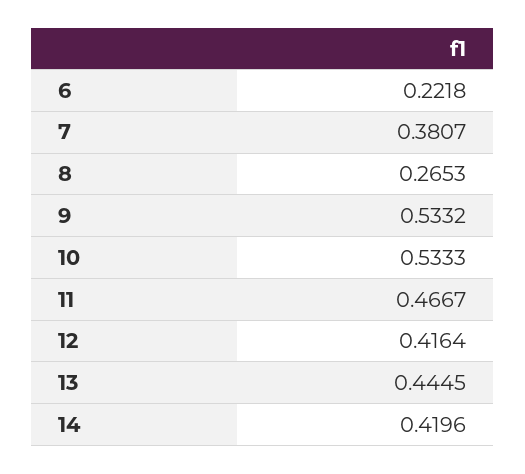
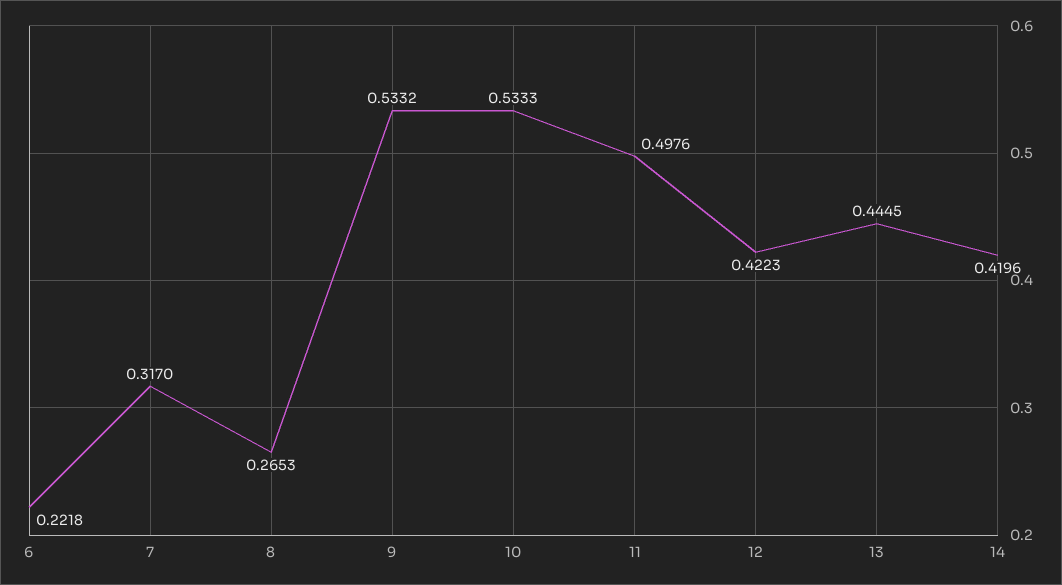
  {
    "6": 0.2218,
-   "7": 0.3807,
+   "7": 0.317,
    "8": 0.2653,
    "9": 0.5332,
    "10": 0.5333,
-   "11": 0.4667,
+   "11": 0.4976,
-   "12": 0.4164,
+   "12": 0.4223,
    "13": 0.4445,
    "14": 0.4196
  }

